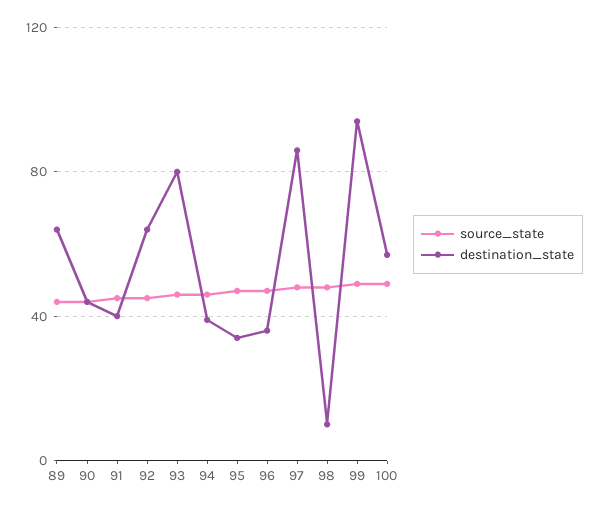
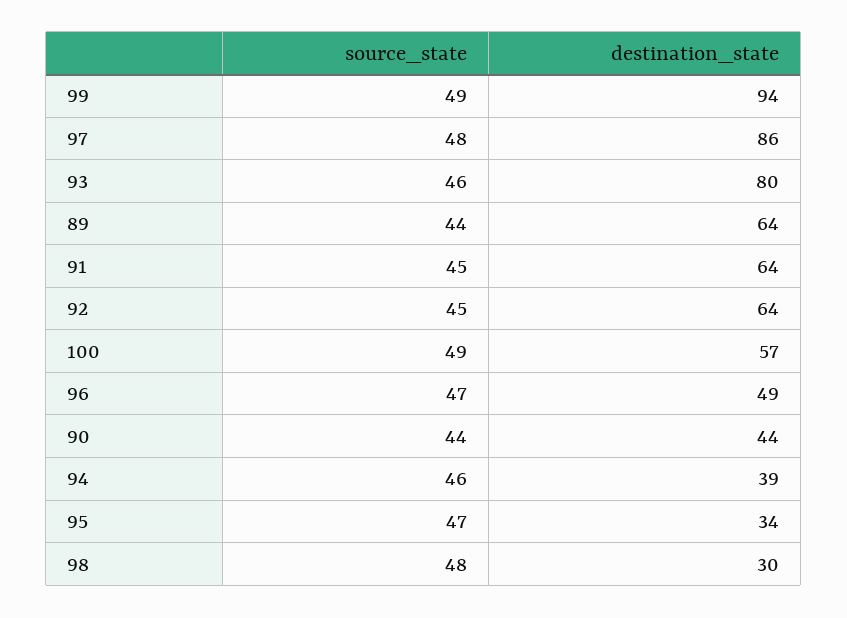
  {
    "source_state": {
      "89": 44,
      "90": 44,
      "91": 45,
      "92": 45,
      "93": 46,
      "94": 46,
      "95": 47,
      "96": 47,
      "97": 48,
      "98": 48,
      "99": 49,
      "100": 49
    },
    "destination_state": {
      "89": 64,
      "90": 44,
-     "91": 40,
+     "91": 64,
      "92": 64,
      "93": 80,
      "94": 39,
      "95": 34,
-     "96": 35,
+     "96": 49,
      "97": 86,
-     "98": 10,
+     "98": 30,
      "99": 94,
      "100": 57
    }
  }

